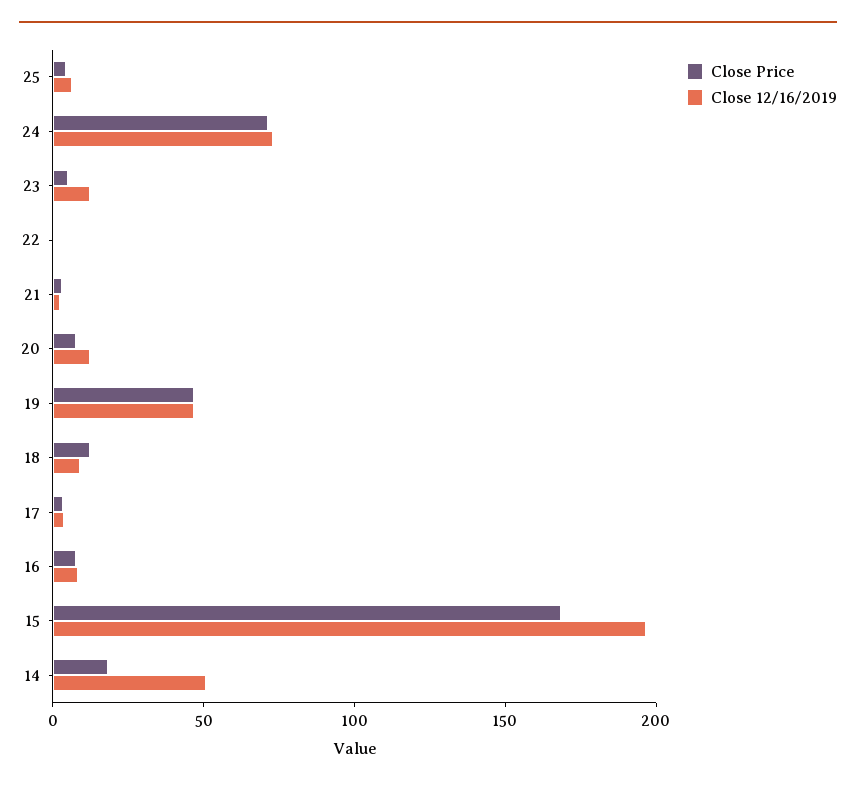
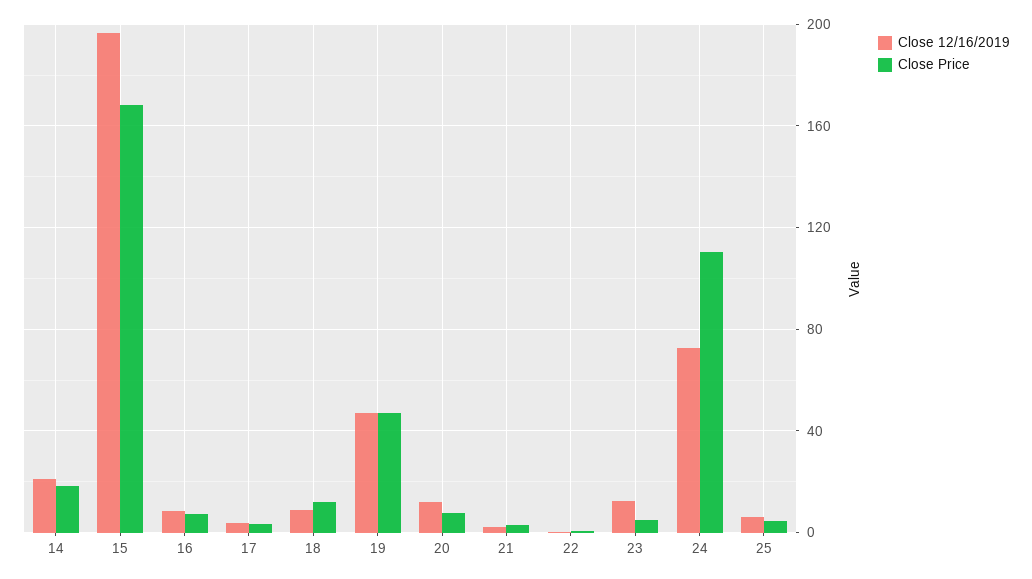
  {
    "Close Price": {
      "25": 5,
-     "24": 70,
+     "24": 110,
      "23": 5,
      "22": 0,
      "21": 5,
      "20": 10,
      "19": 45,
      "18": 10,
      "17": 5,
      "16": 10,
      "15": 170,
      "14": 20
    },
    "Close 12/16/2019": {
      "25": 5,
      "24": 75,
      "23": 10,
      "22": 0,
      "21": 0,
      "20": 10,
      "19": 45,
      "18": 10,
      "17": 5,
      "16": 10,
      "15": 195,
-     "14": 50
+     "14": 20
    }
  }

